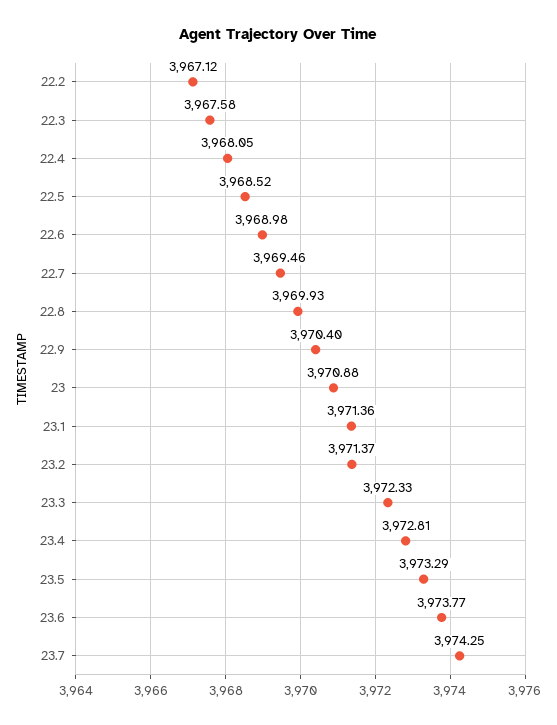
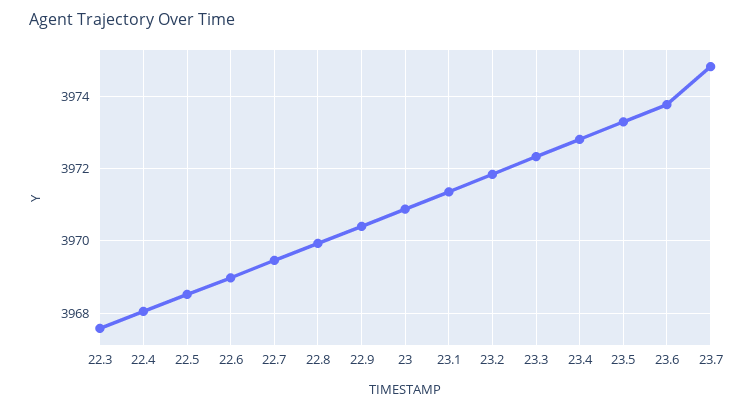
  {
-   "22.2": 3967.12,
    "22.3": 3967.58,
    "22.4": 3968.05,
    "22.5": 3968.52,
    "22.6": 3968.98,
    "22.7": 3969.46,
    "22.8": 3969.93,
    "22.9": 3970.4,
    "23": 3970.88,
    "23.1": 3971.36,
-   "23.2": 3971.37,
+   "23.2": 3971.8,
    "23.3": 3972.33,
    "23.4": 3972.81,
    "23.5": 3973.29,
    "23.6": 3973.77,
-   "23.7": 3974.25
+   "23.7": 3974.8
  }

